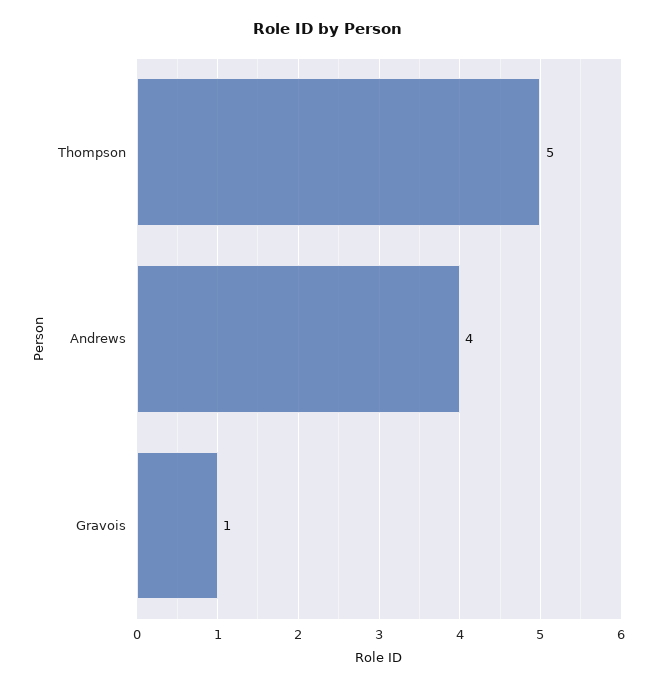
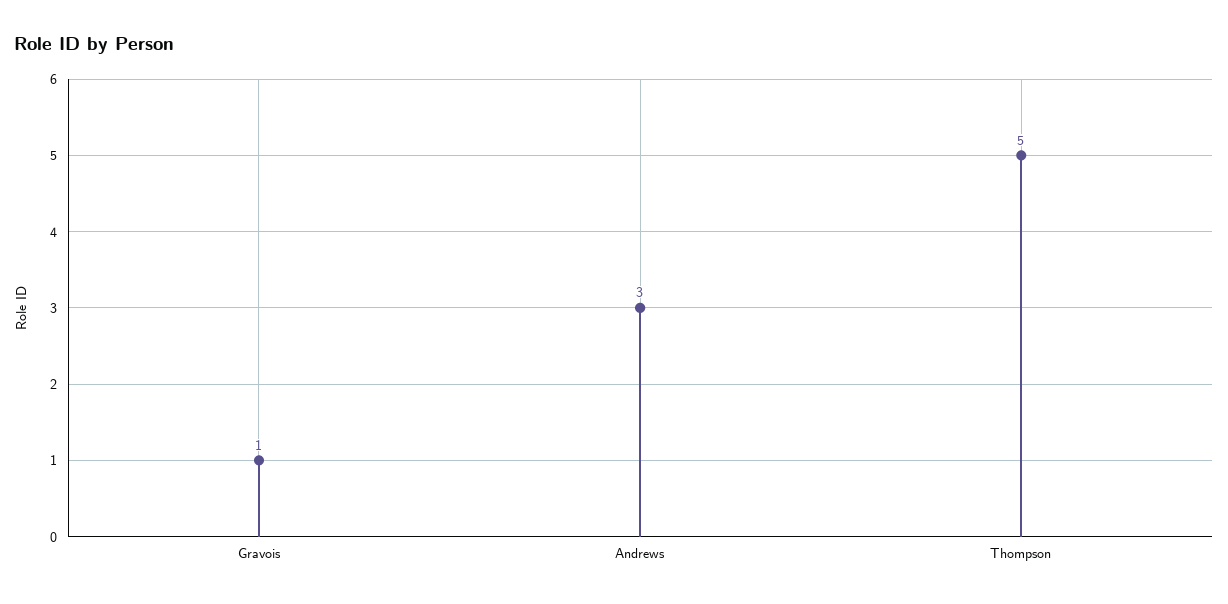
  {
    "Thompson": 5,
-   "Andrews": 4,
+   "Andrews": 3,
    "Gravois": 1
  }

